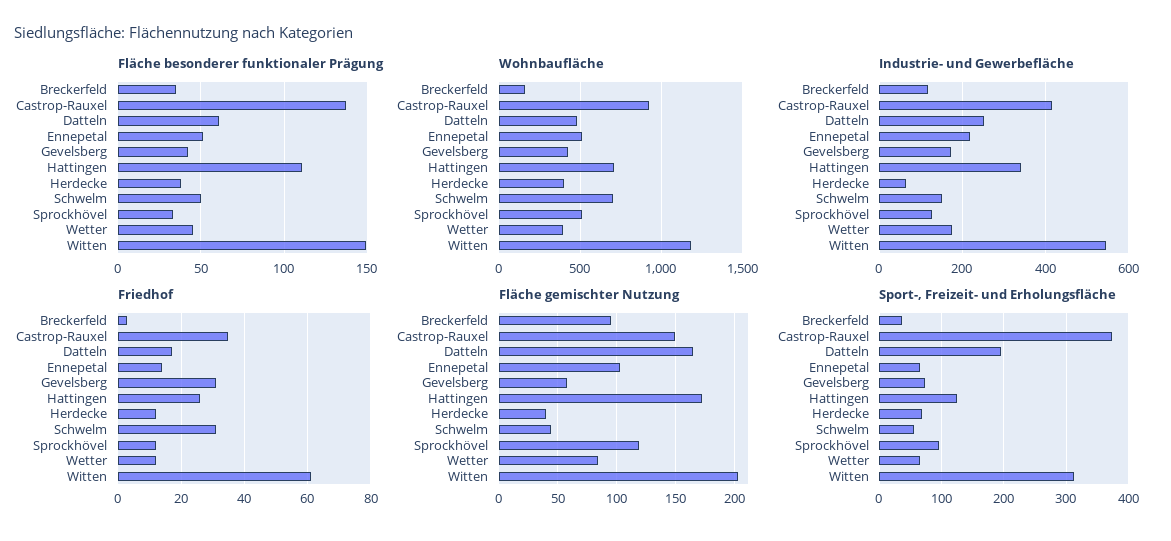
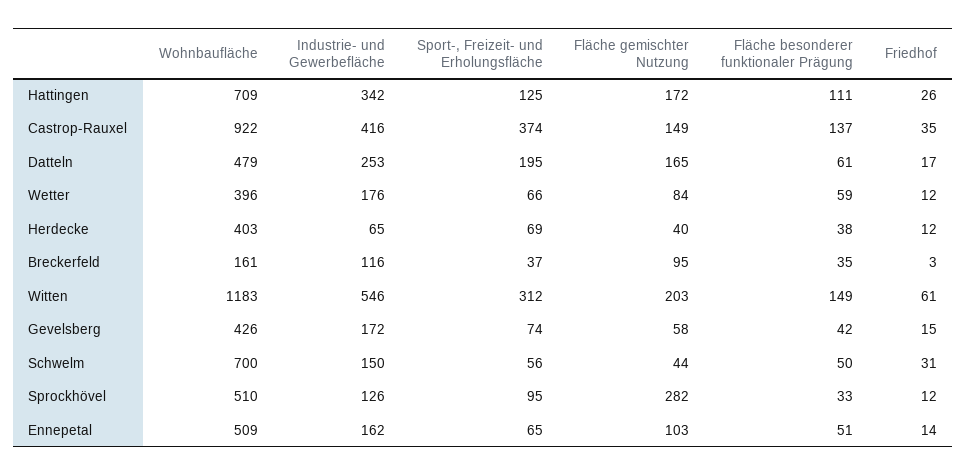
  {
    "Fläche besonderer funktionaler Prägung": {
      "Breckerfeld": 35,
      "Castrop-Rauxel": 137,
      "Datteln": 61,
      "Ennepetal": 51,
      "Gevelsberg": 42,
      "Hattingen": 111,
      "Herdecke": 38,
      "Schwelm": 50,
      "Sprockhövel": 33,
-     "Wetter": 45,
+     "Wetter": 59,
      "Witten": 149
    },
    "Wohnbaufläche": {
      "Breckerfeld": 161,
      "Castrop-Rauxel": 922,
      "Datteln": 479,
      "Ennepetal": 509,
      "Gevelsberg": 426,
      "Hattingen": 709,
      "Herdecke": 403,
      "Schwelm": 700,
      "Sprockhövel": 510,
      "Wetter": 396,
      "Witten": 1183
    },
    "Industrie- und Gewerbefläche": {
      "Breckerfeld": 116,
      "Castrop-Rauxel": 416,
      "Datteln": 253,
-     "Ennepetal": 220,
+     "Ennepetal": 162,
      "Gevelsberg": 172,
      "Hattingen": 342,
      "Herdecke": 65,
      "Schwelm": 150,
      "Sprockhövel": 126,
      "Wetter": 176,
      "Witten": 546
    },
    "Friedhof": {
      "Breckerfeld": 3,
      "Castrop-Rauxel": 35,
      "Datteln": 17,
      "Ennepetal": 14,
-     "Gevelsberg": 30,
+     "Gevelsberg": 15,
      "Hattingen": 26,
      "Herdecke": 12,
      "Schwelm": 31,
      "Sprockhövel": 12,
      "Wetter": 12,
      "Witten": 61
    },
    "Fläche gemischter Nutzung": {
      "Breckerfeld": 95,
      "Castrop-Rauxel": 149,
      "Datteln": 165,
      "Ennepetal": 103,
      "Gevelsberg": 58,
      "Hattingen": 172,
      "Herdecke": 40,
      "Schwelm": 44,
-     "Sprockhövel": 120,
+     "Sprockhövel": 282,
      "Wetter": 84,
      "Witten": 203
    },
    "Sport-, Freizeit- und Erholungsfläche": {
      "Breckerfeld": 37,
      "Castrop-Rauxel": 374,
      "Datteln": 195,
      "Ennepetal": 65,
      "Gevelsberg": 74,
      "Hattingen": 125,
      "Herdecke": 69,
      "Schwelm": 56,
      "Sprockhövel": 95,
      "Wetter": 66,
      "Witten": 312
    }
  }

